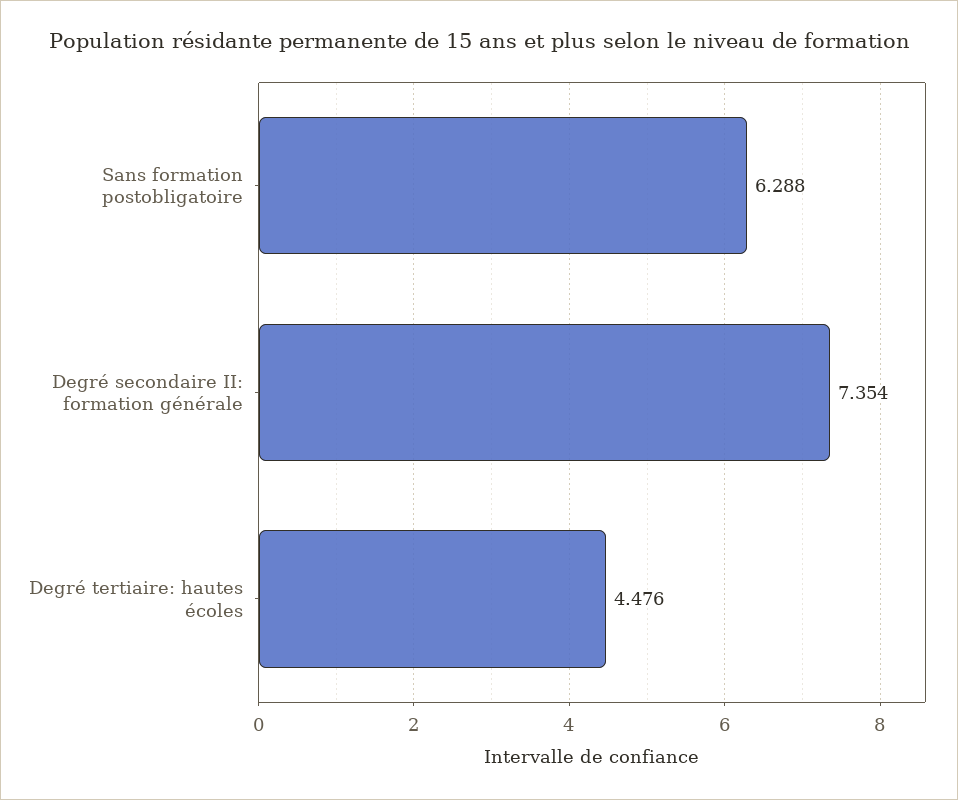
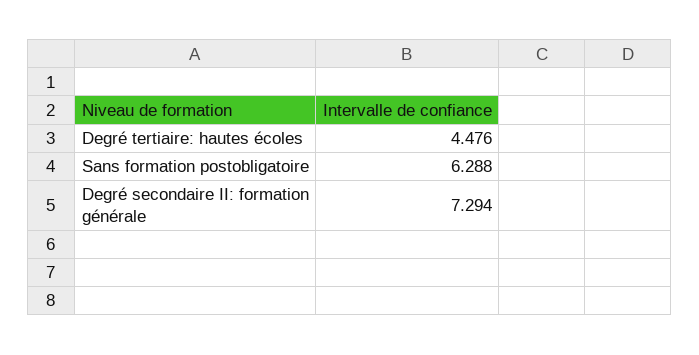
  {
    "Sans formation postobligatoire": 6.288,
-   "Degré secondaire II: formation générale": 7.354,
+   "Degré secondaire II: formation générale": 7.294,
    "Degré tertiaire: hautes écoles": 4.476
  }

